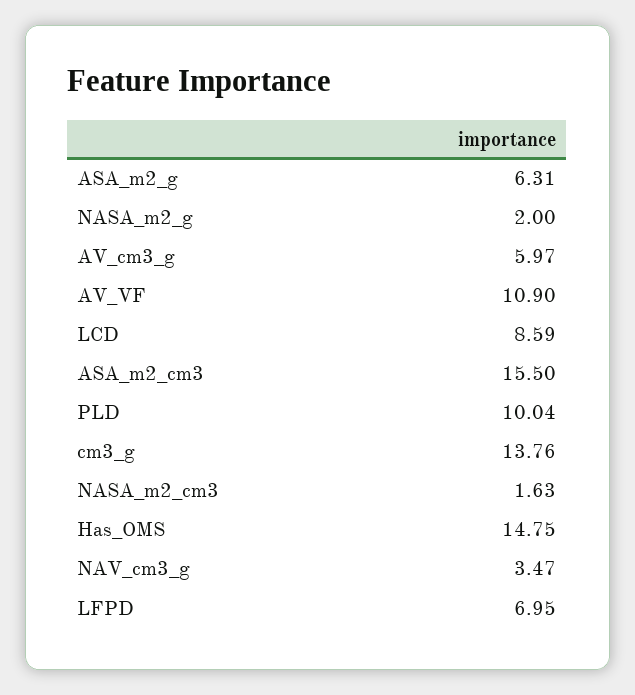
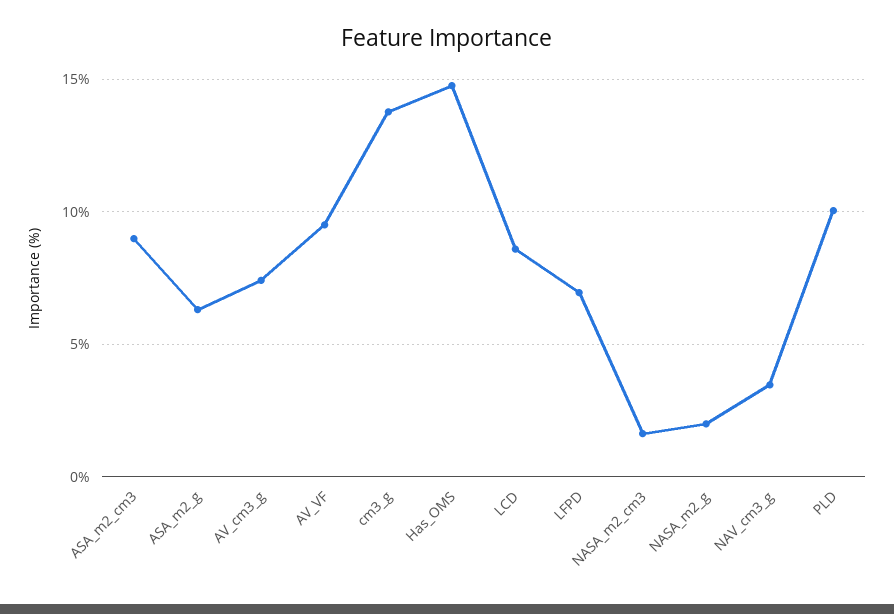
  {
    "ASA_m2_g": 6.31,
    "NASA_m2_g": 2,
-   "AV_cm3_g": 5.97,
+   "AV_cm3_g": 7.5,
-   "AV_VF": 10.9,
+   "AV_VF": 9.5,
    "LCD": 8.59,
-   "ASA_m2_cm3": 15.5,
+   "ASA_m2_cm3": 9,
    "PLD": 10.04,
    "cm3_g": 13.76,
    "NASA_m2_cm3": 1.63,
    "Has_OMS": 14.75,
    "NAV_cm3_g": 3.47,
    "LFPD": 6.95
  }

